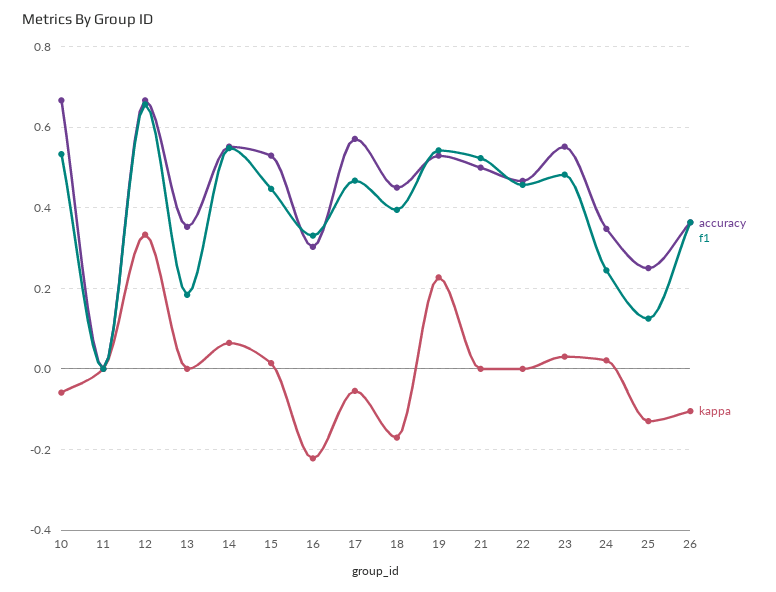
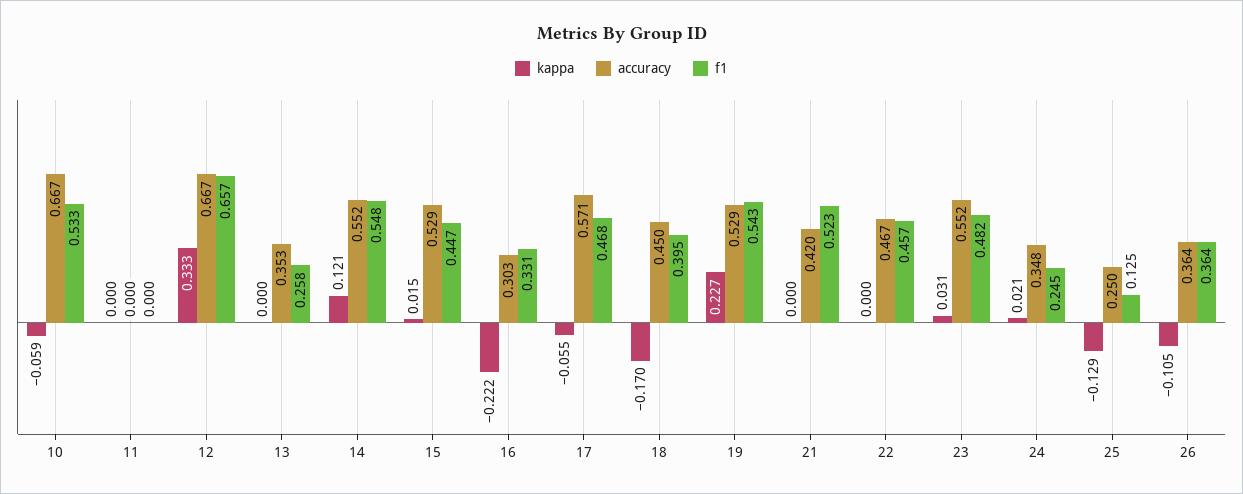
  {
    "accuracy": {
      "10": 0.667,
      "11": 0,
      "12": 0.667,
      "13": 0.353,
      "14": 0.552,
      "15": 0.529,
      "16": 0.303,
      "17": 0.571,
      "18": 0.45,
      "19": 0.529,
-     "21": 0.5,
+     "21": 0.42,
      "22": 0.467,
      "23": 0.552,
      "24": 0.348,
      "25": 0.25,
      "26": 0.364
    },
    "f1": {
      "10": 0.533,
      "11": 0,
      "12": 0.657,
-     "13": 0.18,
+     "13": 0.258,
      "14": 0.548,
      "15": 0.447,
      "16": 0.331,
      "17": 0.468,
      "18": 0.395,
      "19": 0.543,
      "21": 0.523,
      "22": 0.457,
      "23": 0.482,
      "24": 0.245,
      "25": 0.125,
      "26": 0.364
    },
    "kappa": {
      "10": -0.059,
      "11": 0,
      "12": 0.333,
      "13": 0,
-     "14": 0.06,
+     "14": 0.121,
      "15": 0.015,
      "16": -0.222,
      "17": -0.055,
      "18": -0.17,
      "19": 0.227,
      "21": 0,
      "22": 0,
      "23": 0.031,
      "24": 0.021,
      "25": -0.129,
      "26": -0.105
    }
  }

